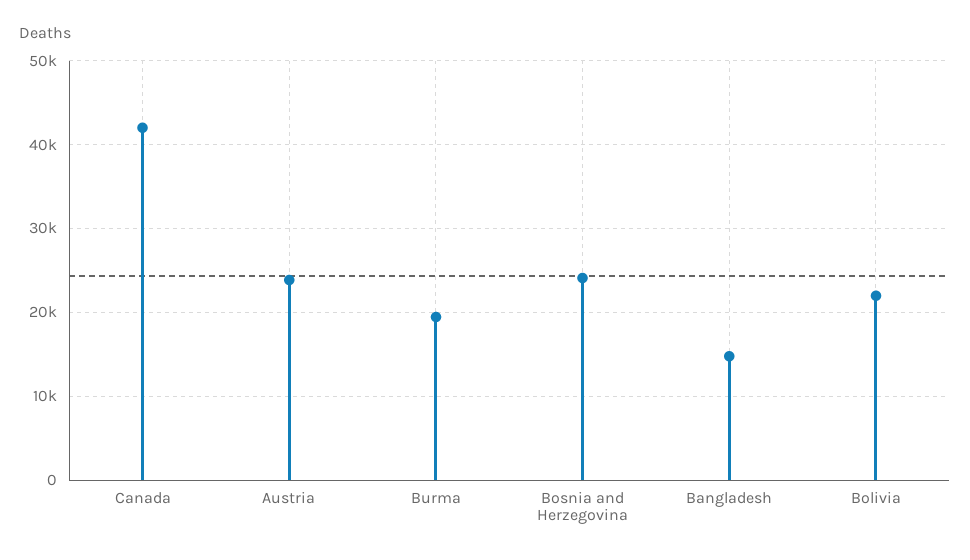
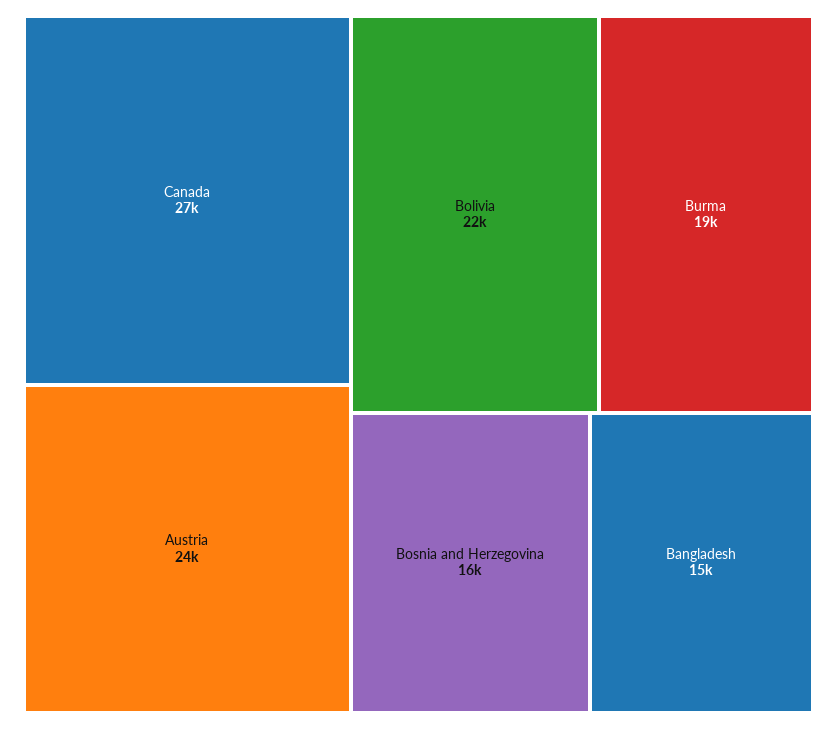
  {
-   "Canada": 42000,
+   "Canada": 27000,
    "Austria": 24000,
    "Burma": 19000,
-   "Bosnia and Herzegovina": 24000,
+   "Bosnia and Herzegovina": 16000,
    "Bangladesh": 15000,
    "Bolivia": 22000
  }

